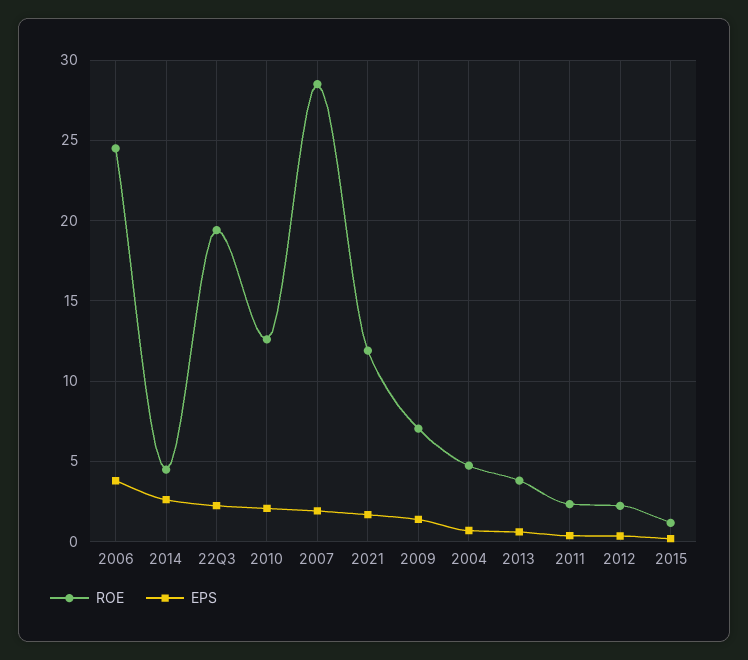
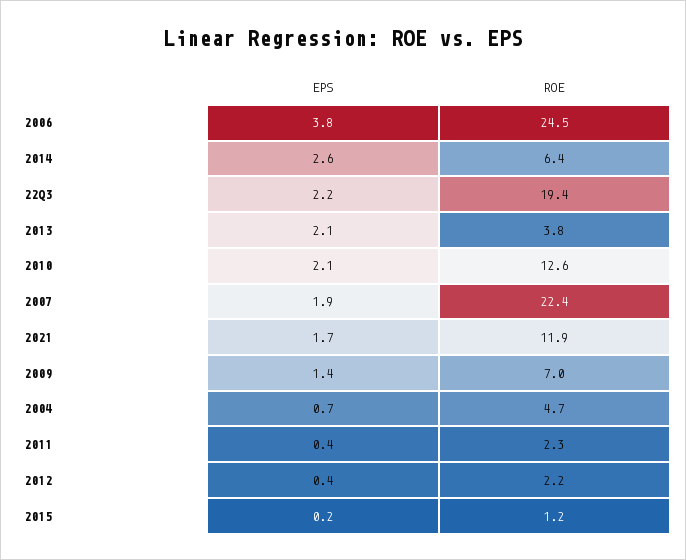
  {
    "ROE": {
      "2006": 24.5,
-     "2014": 4.5,
+     "2014": 6.4,
      "22Q3": 19.4,
      "2010": 12.6,
-     "2007": 28.5,
+     "2007": 22.4,
      "2021": 11.9,
      "2009": 7,
      "2004": 4.7,
      "2013": 3.8,
      "2011": 2.3,
      "2012": 2.2,
      "2015": 1.2
    },
    "EPS": {
      "2006": 3.8,
      "2014": 2.6,
      "22Q3": 2.2,
      "2010": 2.1,
      "2007": 1.9,
      "2021": 1.7,
      "2009": 1.4,
      "2004": 0.7,
-     "2013": 0.5,
+     "2013": 2.1,
      "2011": 0.4,
      "2012": 0.4,
      "2015": 0.2
    }
  }

